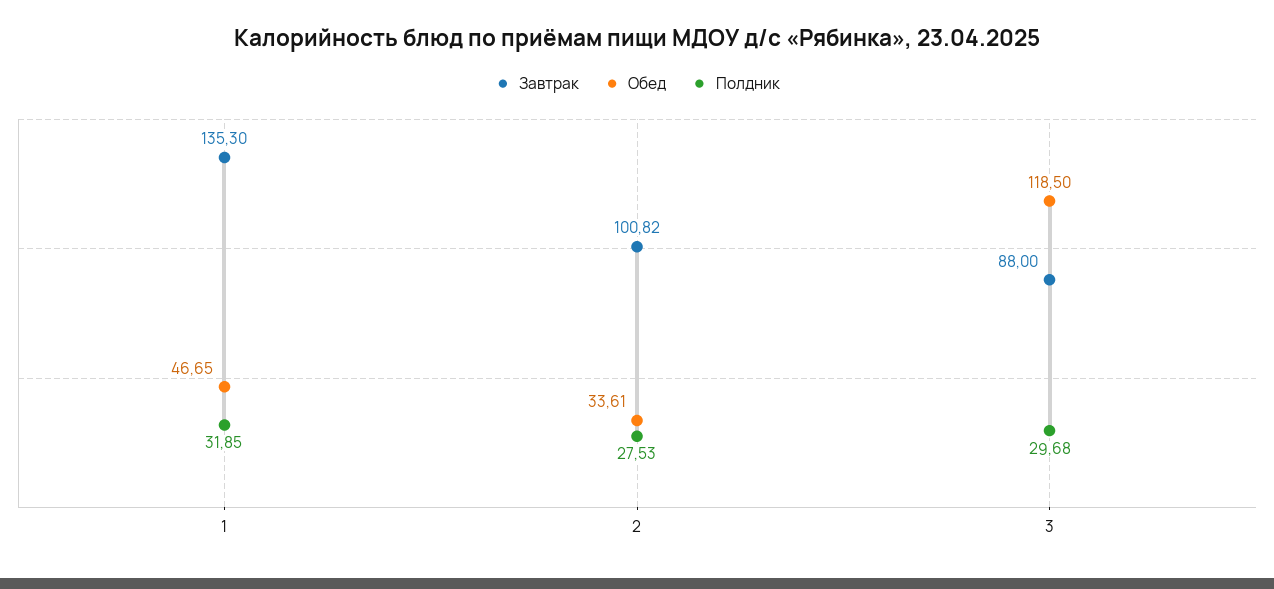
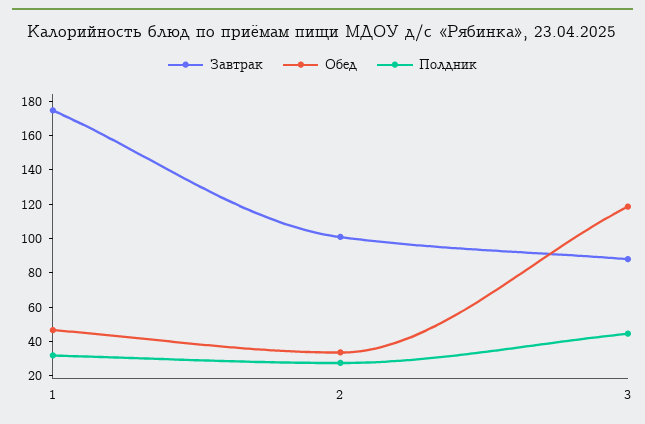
  {
    "Завтрак": {
-     "1": 135.3,
+     "1": 175,
      "2": 100.82,
      "3": 88
    },
    "Обед": {
      "1": 46.65,
      "2": 33.61,
      "3": 118.5
    },
    "Полдник": {
      "1": 31.85,
      "2": 27.53,
-     "3": 29.68
+     "3": 45
    }
  }

